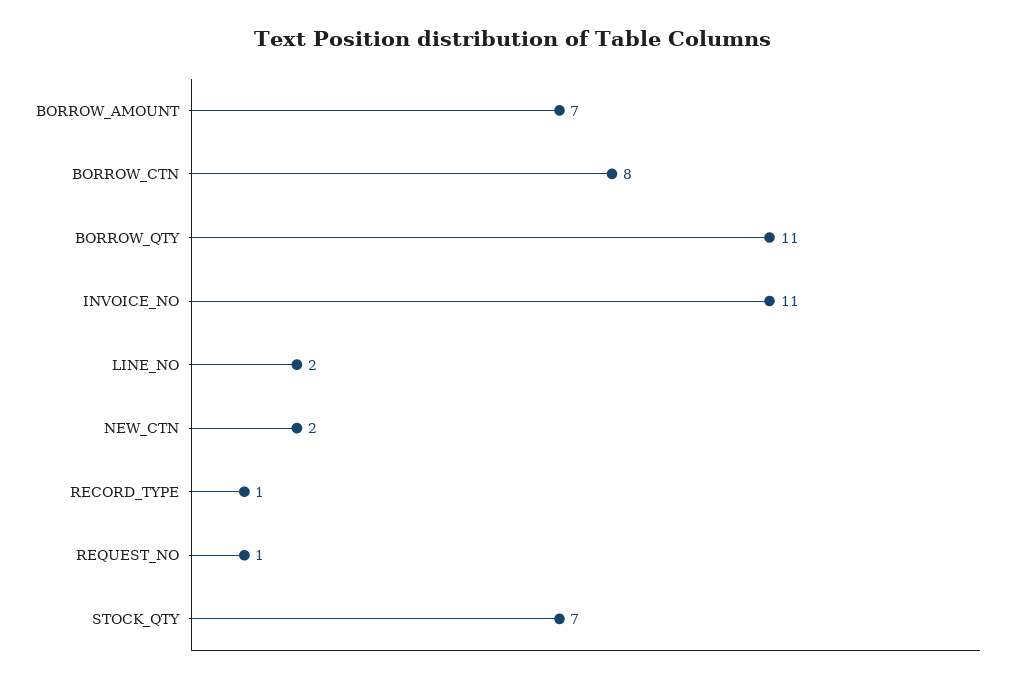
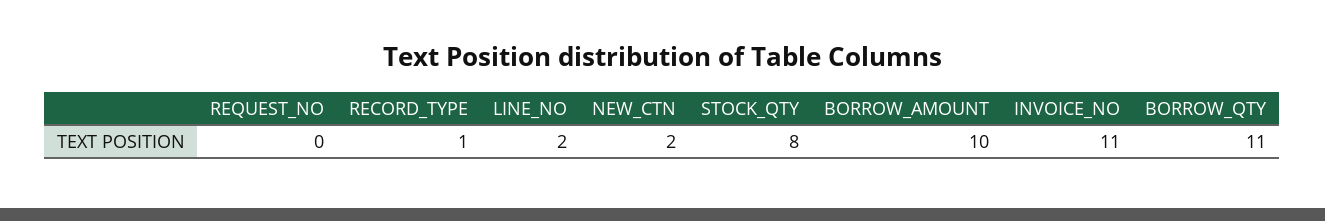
  {
-   "BORROW_AMOUNT": 7,
+   "BORROW_AMOUNT": 10,
-   "BORROW_CTN": 8,
    "BORROW_QTY": 11,
    "INVOICE_NO": 11,
    "LINE_NO": 2,
    "NEW_CTN": 2,
    "RECORD_TYPE": 1,
-   "REQUEST_NO": 1,
+   "REQUEST_NO": 0,
-   "STOCK_QTY": 7
+   "STOCK_QTY": 8
  }

